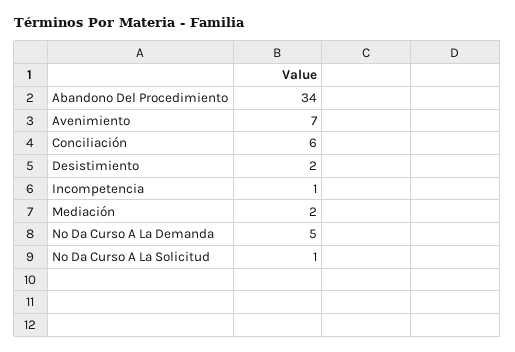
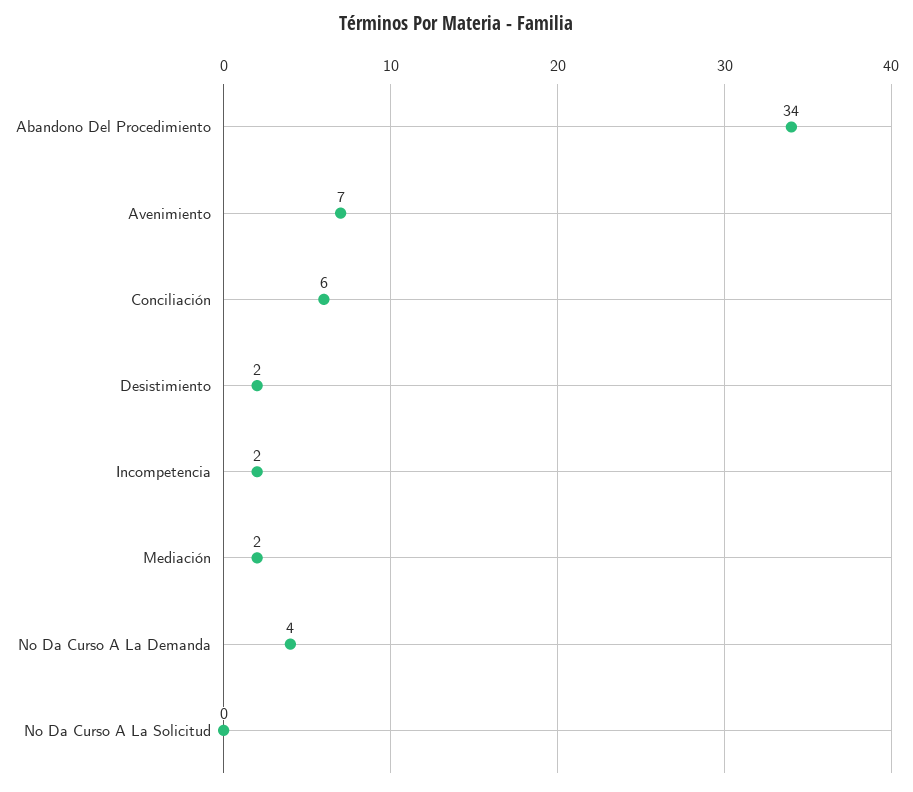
  {
    "Abandono Del Procedimiento": 34,
    "Avenimiento": 7,
    "Conciliación": 6,
    "Desistimiento": 2,
-   "Incompetencia": 1,
+   "Incompetencia": 2,
    "Mediación": 2,
-   "No Da Curso A La Demanda": 5,
+   "No Da Curso A La Demanda": 4,
-   "No Da Curso A La Solicitud": 1
+   "No Da Curso A La Solicitud": 0
  }

